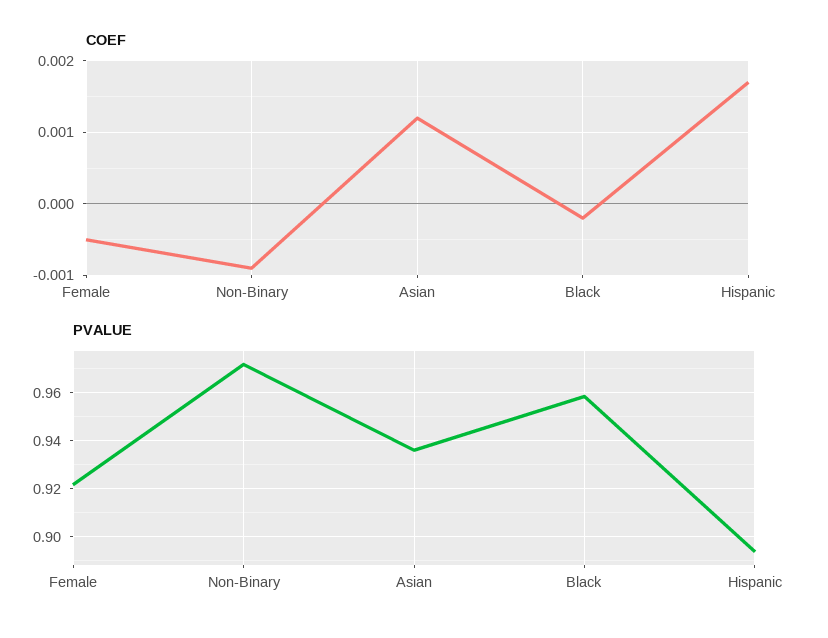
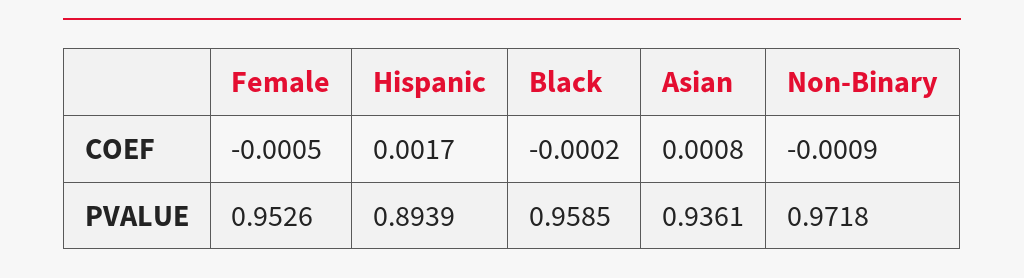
  {
    "COEF": {
      "Female": -0.0005,
      "Non-Binary": -0.0009,
-     "Asian": 0.0012,
+     "Asian": 0.0008,
      "Black": -0.0002,
      "Hispanic": 0.0017
    },
    "PVALUE": {
-     "Female": 0.9225,
+     "Female": 0.9526,
      "Non-Binary": 0.9718,
      "Asian": 0.9361,
      "Black": 0.9585,
      "Hispanic": 0.8939
    }
  }

